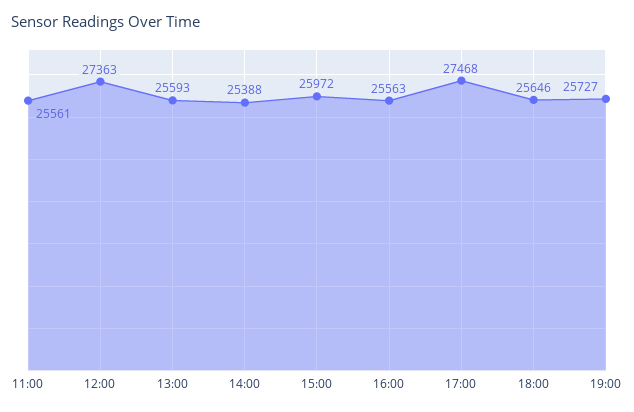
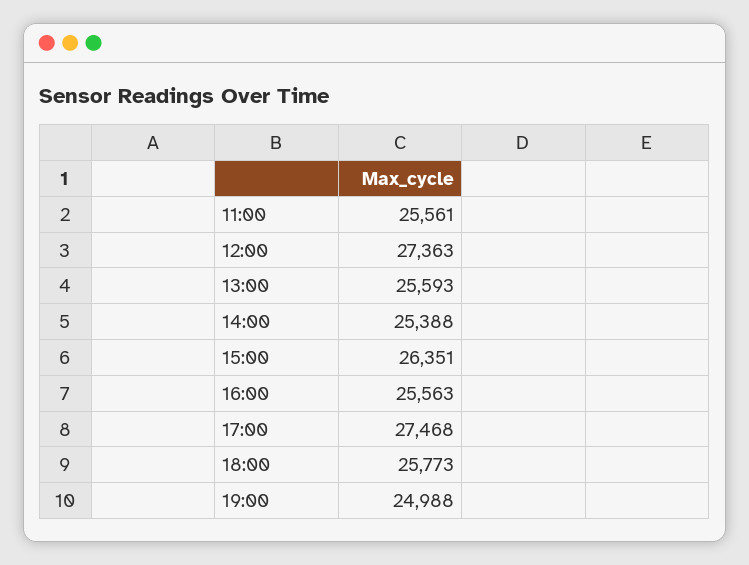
  {
    "11:00": 25561,
    "12:00": 27363,
    "13:00": 25593,
    "14:00": 25388,
-   "15:00": 25972,
+   "15:00": 26351,
    "16:00": 25563,
    "17:00": 27468,
-   "18:00": 25646,
+   "18:00": 25773,
-   "19:00": 25727
+   "19:00": 24988
  }

